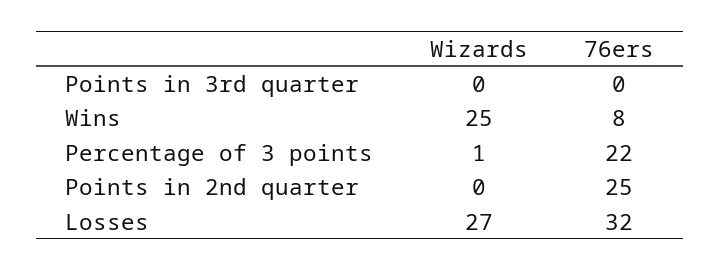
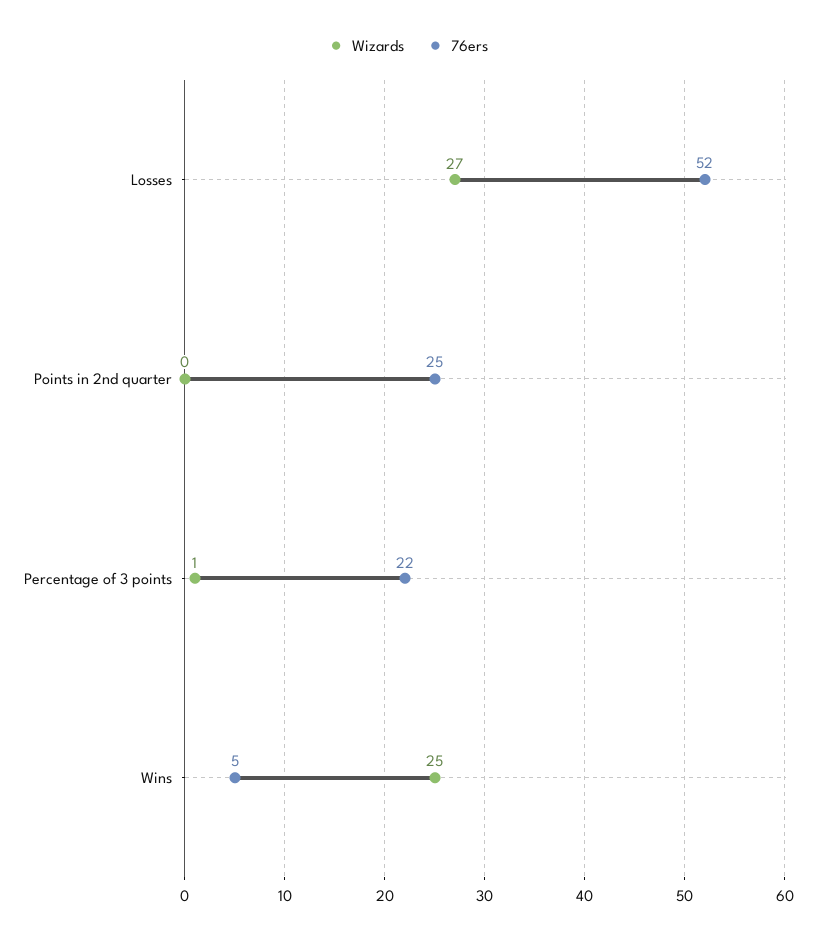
  {
    "Wizards": {
-     "Points in 3rd quarter": 0,
      "Wins": 25,
      "Percentage of 3 points": 1,
      "Points in 2nd quarter": 0,
      "Losses": 27
    },
    "76ers": {
-     "Points in 3rd quarter": 0,
-     "Wins": 8,
+     "Wins": 5,
      "Percentage of 3 points": 22,
      "Points in 2nd quarter": 25,
-     "Losses": 32
+     "Losses": 52
    }
  }

